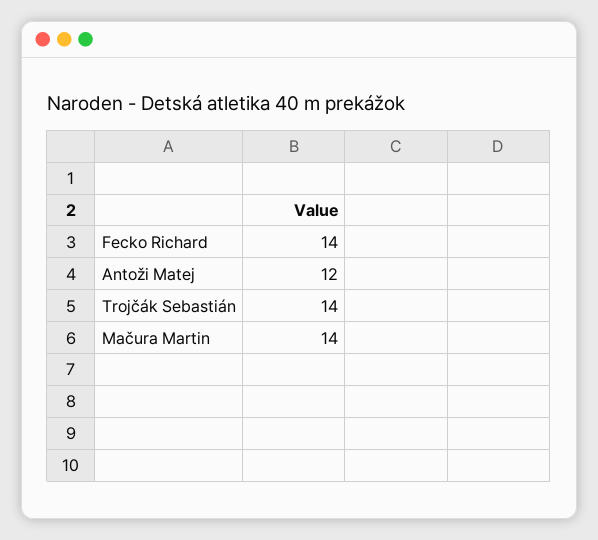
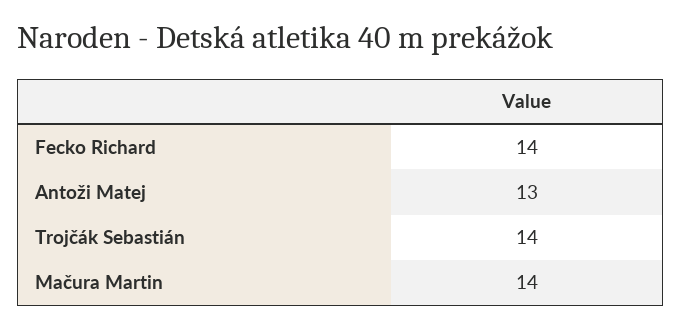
  {
    "Fecko Richard": 14,
-   "Antoži Matej": 12,
+   "Antoži Matej": 13,
    "Trojčák Sebastián": 14,
    "Mačura Martin": 14
  }

